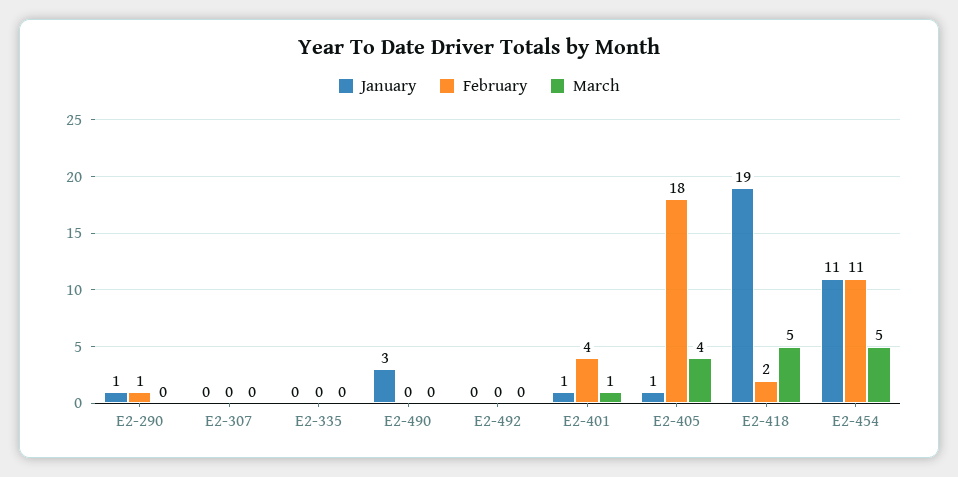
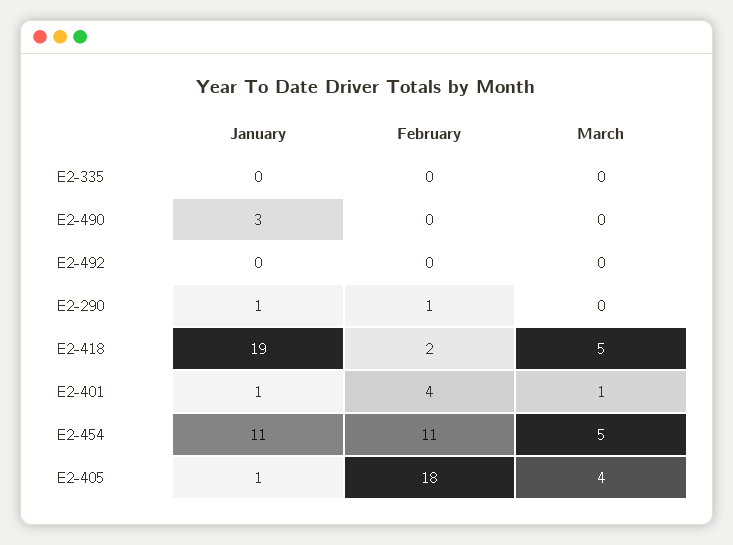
  {
    "January": {
      "E2-290": 1,
-     "E2-307": 0,
      "E2-335": 0,
      "E2-490": 3,
      "E2-492": 0,
      "E2-401": 1,
      "E2-405": 1,
      "E2-418": 19,
      "E2-454": 11
    },
    "February": {
      "E2-290": 1,
-     "E2-307": 0,
      "E2-335": 0,
      "E2-490": 0,
      "E2-492": 0,
      "E2-401": 4,
      "E2-405": 18,
      "E2-418": 2,
      "E2-454": 11
    },
    "March": {
      "E2-290": 0,
-     "E2-307": 0,
      "E2-335": 0,
      "E2-490": 0,
      "E2-492": 0,
      "E2-401": 1,
      "E2-405": 4,
      "E2-418": 5,
      "E2-454": 5
    }
  }

